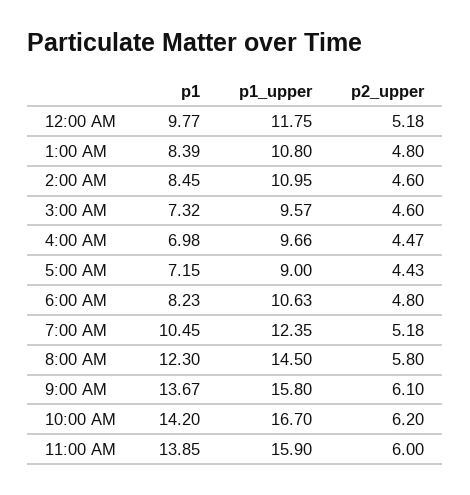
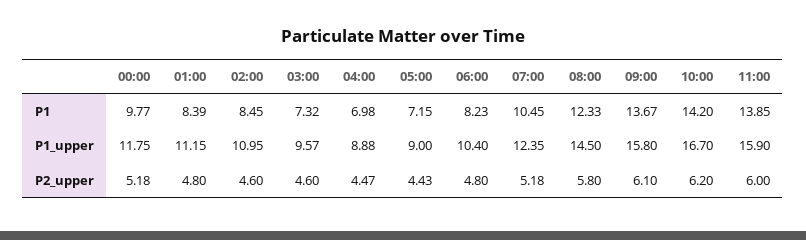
  {
    "p1": {
      "12:00 AM": 9.77,
      "1:00 AM": 8.39,
      "2:00 AM": 8.45,
      "3:00 AM": 7.32,
      "4:00 AM": 6.98,
      "5:00 AM": 7.15,
      "6:00 AM": 8.23,
      "7:00 AM": 10.45,
-     "8:00 AM": 12.3,
+     "8:00 AM": 12.33,
      "9:00 AM": 13.67,
      "10:00 AM": 14.2,
      "11:00 AM": 13.85
    },
    "p1_upper": {
      "12:00 AM": 11.75,
-     "1:00 AM": 10.8,
+     "1:00 AM": 11.15,
      "2:00 AM": 10.95,
      "3:00 AM": 9.57,
-     "4:00 AM": 9.66,
+     "4:00 AM": 8.88,
      "5:00 AM": 9,
-     "6:00 AM": 10.63,
+     "6:00 AM": 10.4,
      "7:00 AM": 12.35,
      "8:00 AM": 14.5,
      "9:00 AM": 15.8,
      "10:00 AM": 16.7,
      "11:00 AM": 15.9
    },
    "p2_upper": {
      "12:00 AM": 5.18,
      "1:00 AM": 4.8,
      "2:00 AM": 4.6,
      "3:00 AM": 4.6,
      "4:00 AM": 4.47,
      "5:00 AM": 4.43,
      "6:00 AM": 4.8,
      "7:00 AM": 5.18,
      "8:00 AM": 5.8,
      "9:00 AM": 6.1,
      "10:00 AM": 6.2,
      "11:00 AM": 6
    }
  }

